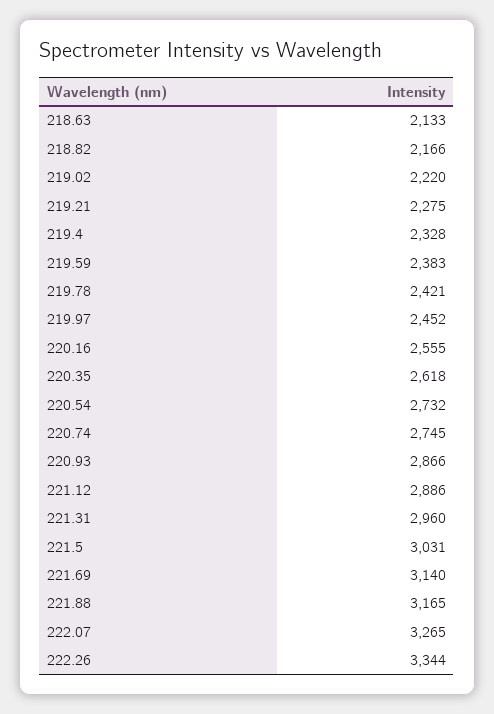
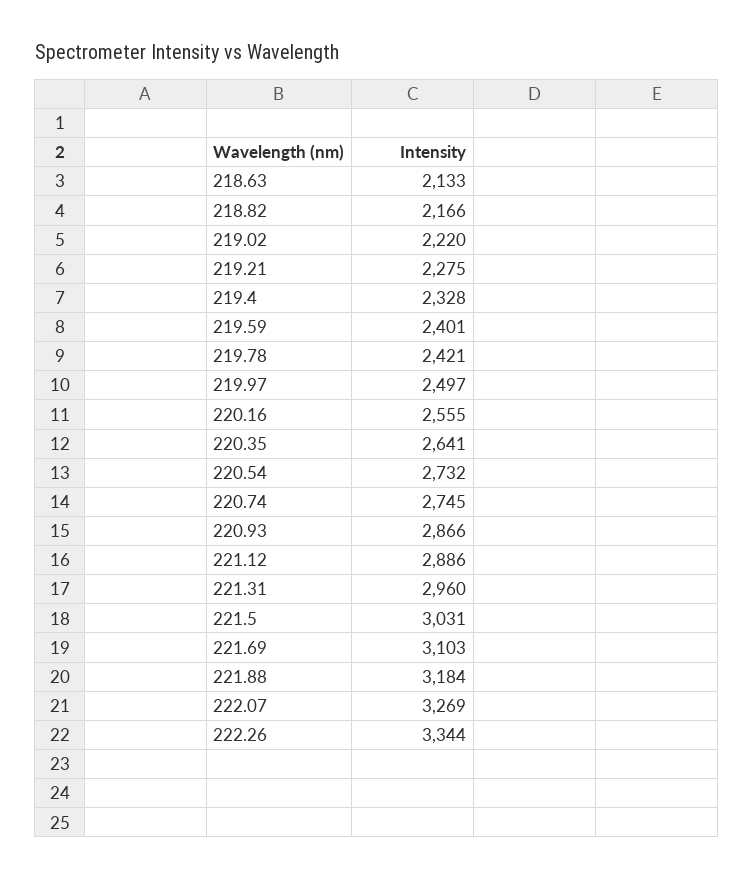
  {
    "218.63": 2133,
    "218.82": 2166,
    "219.02": 2220,
    "219.21": 2275,
    "219.4": 2328,
-   "219.59": 2383,
+   "219.59": 2401,
    "219.78": 2421,
-   "219.97": 2452,
+   "219.97": 2497,
    "220.16": 2555,
-   "220.35": 2618,
+   "220.35": 2641,
    "220.54": 2732,
    "220.74": 2745,
    "220.93": 2866,
    "221.12": 2886,
    "221.31": 2960,
    "221.5": 3031,
-   "221.69": 3140,
+   "221.69": 3103,
-   "221.88": 3165,
+   "221.88": 3184,
-   "222.07": 3265,
+   "222.07": 3269,
    "222.26": 3344
  }

